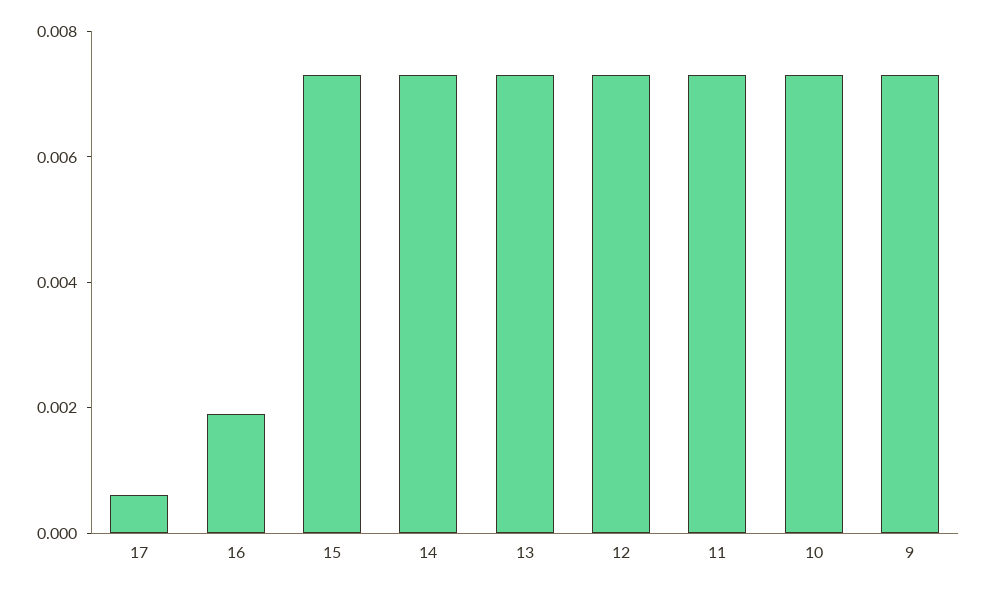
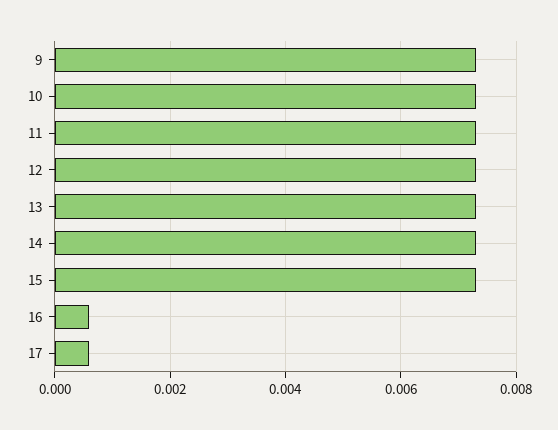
  {
    "17": 0.0005,
-   "16": 0.002,
+   "16": 0.0005,
    "15": 0.0075,
    "14": 0.0075,
    "13": 0.0075,
    "12": 0.0075,
    "11": 0.0075,
    "10": 0.0075,
    "9": 0.0075
  }

